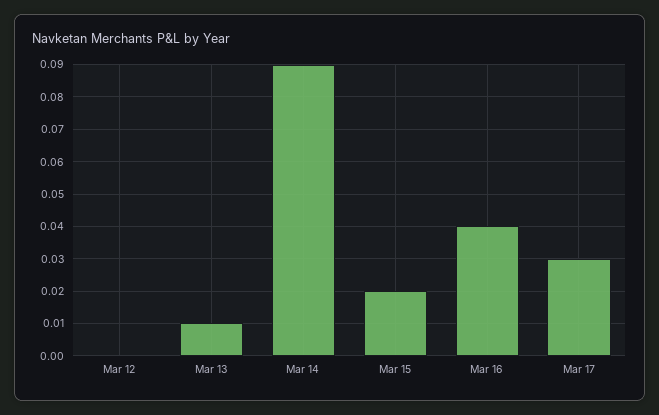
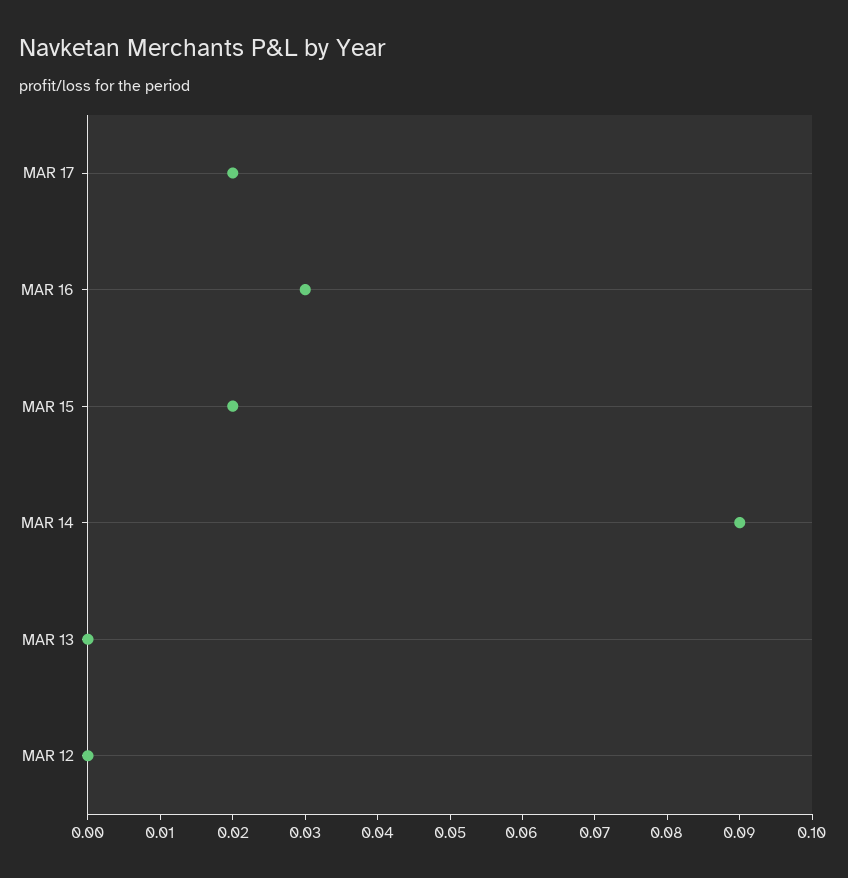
  {
    "Mar 12": 0,
-   "Mar 13": 0.01,
+   "Mar 13": 0,
    "Mar 14": 0.09,
    "Mar 15": 0.02,
-   "Mar 16": 0.04,
+   "Mar 16": 0.03,
-   "Mar 17": 0.03
+   "Mar 17": 0.02
  }

